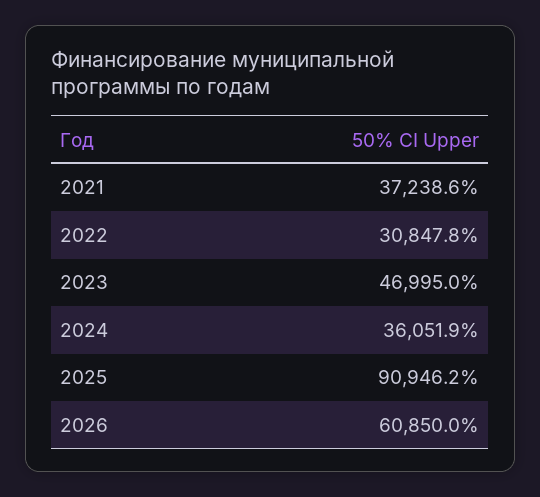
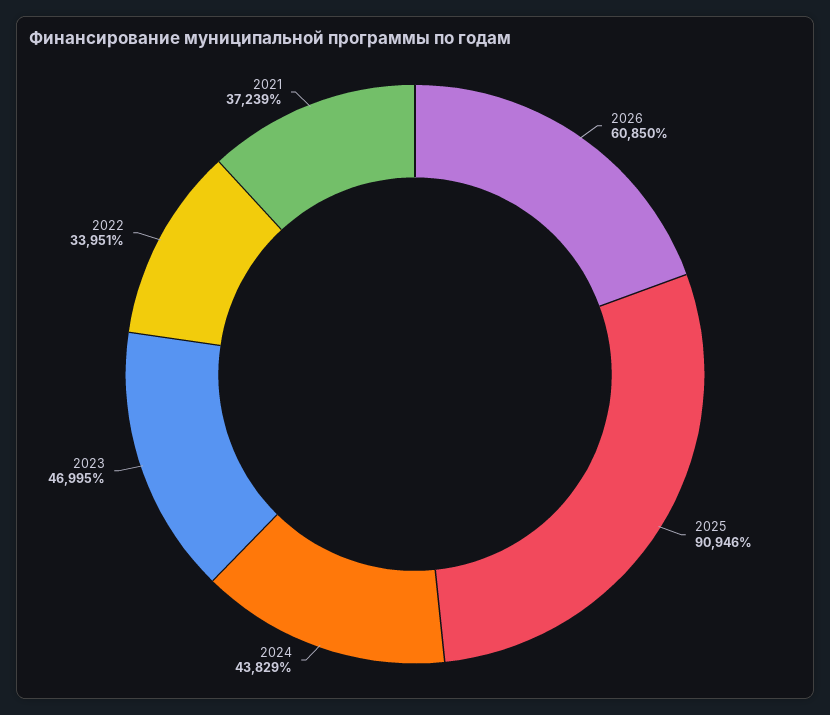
  {
    "2021": 37238.6,
-   "2022": 30847.8,
+   "2022": 33951,
    "2023": 46995,
-   "2024": 36051.9,
+   "2024": 43829,
    "2025": 90946.2,
    "2026": 60850
  }

